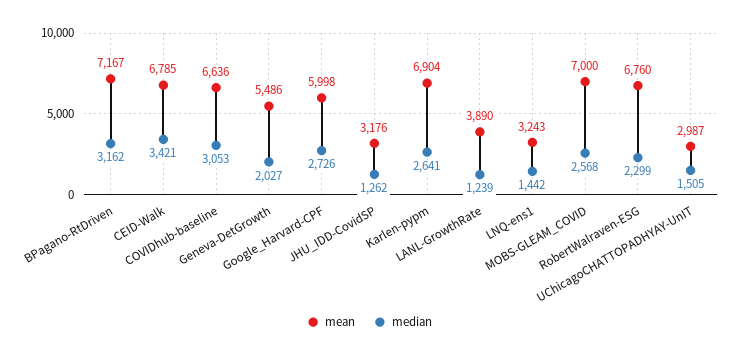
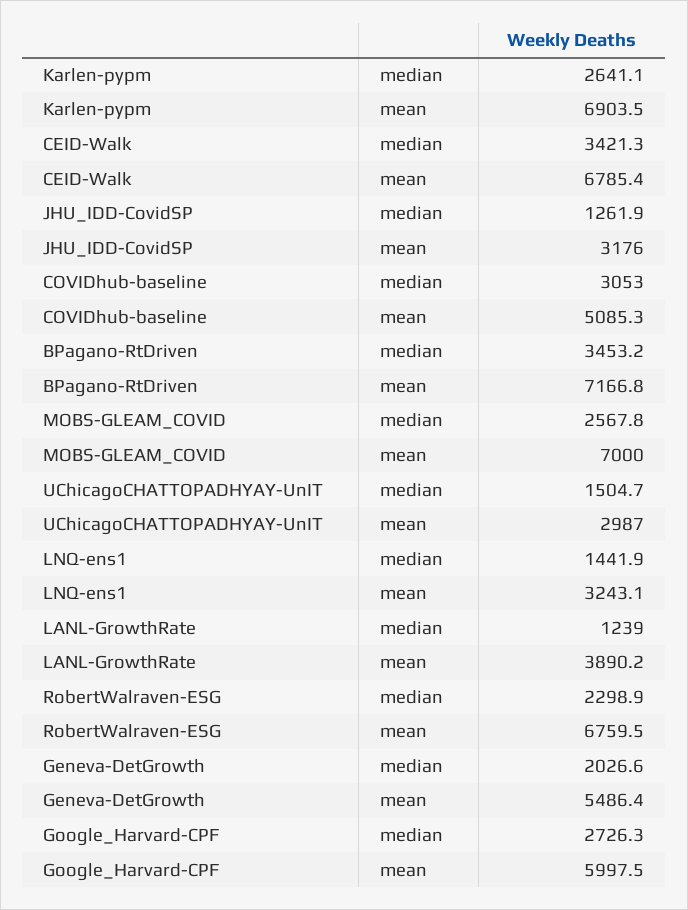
  {
    "mean": {
      "BPagano-RtDriven": 7166.8,
      "CEID-Walk": 6785.4,
-     "COVIDhub-baseline": 6636,
+     "COVIDhub-baseline": 5085.3,
      "Geneva-DetGrowth": 5486.4,
      "Google_Harvard-CPF": 5997.5,
      "JHU_IDD-CovidSP": 3176,
      "Karlen-pypm": 6903.5,
      "LANL-GrowthRate": 3890.2,
      "LNQ-ens1": 3243.1,
      "MOBS-GLEAM_COVID": 7000,
      "RobertWalraven-ESG": 6759.5,
      "UChicagoCHATTOPADHYAY-UnIT": 2987
    },
    "median": {
-     "BPagano-RtDriven": 3162,
+     "BPagano-RtDriven": 3453.2,
      "CEID-Walk": 3421.3,
      "COVIDhub-baseline": 3053,
      "Geneva-DetGrowth": 2026.6,
      "Google_Harvard-CPF": 2726.3,
      "JHU_IDD-CovidSP": 1261.9,
      "Karlen-pypm": 2641.1,
      "LANL-GrowthRate": 1239,
      "LNQ-ens1": 1441.9,
      "MOBS-GLEAM_COVID": 2567.8,
      "RobertWalraven-ESG": 2298.9,
      "UChicagoCHATTOPADHYAY-UnIT": 1504.7
    }
  }

